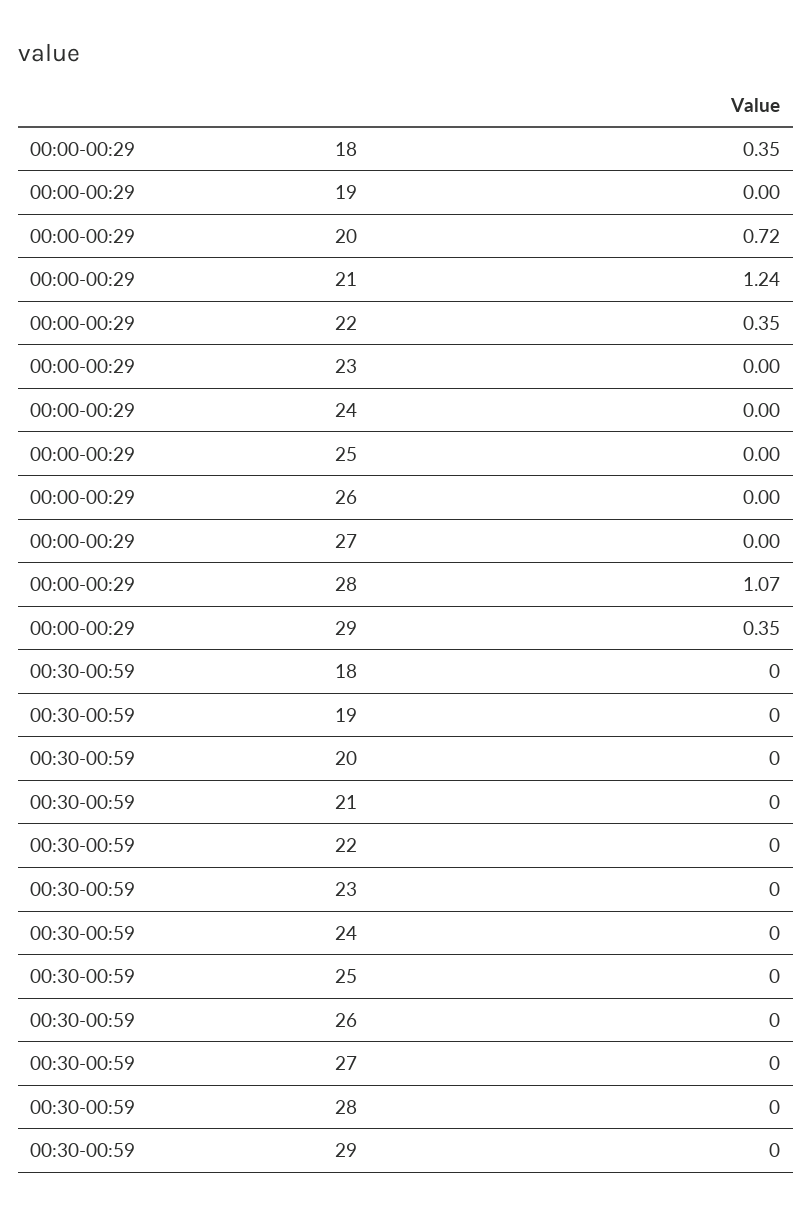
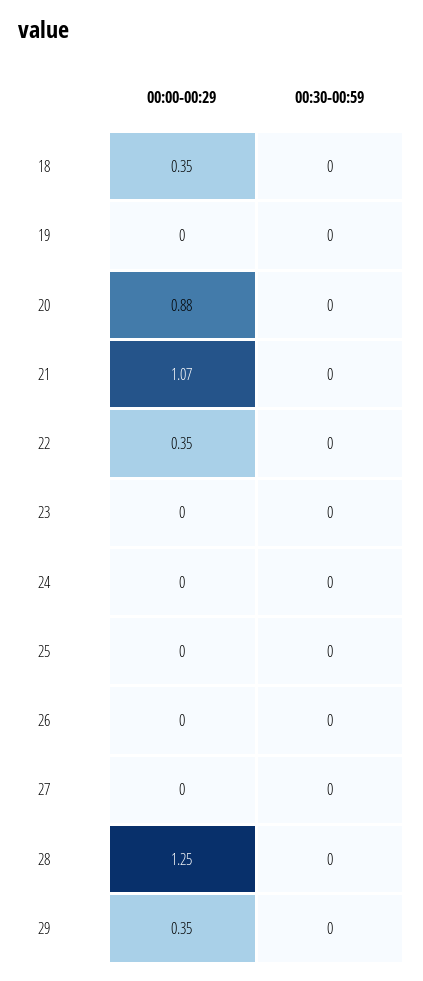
  {
    "00:00-00:29": {
      "18": 0.35,
      "19": 0,
-     "20": 0.72,
+     "20": 0.88,
-     "21": 1.24,
+     "21": 1.07,
      "22": 0.35,
      "23": 0,
      "24": 0,
      "25": 0,
      "26": 0,
      "27": 0,
-     "28": 1.07,
+     "28": 1.25,
      "29": 0.35
    },
    "00:30-00:59": {
      "18": 0,
      "19": 0,
      "20": 0,
      "21": 0,
      "22": 0,
      "23": 0,
      "24": 0,
      "25": 0,
      "26": 0,
      "27": 0,
      "28": 0,
      "29": 0
    }
  }

